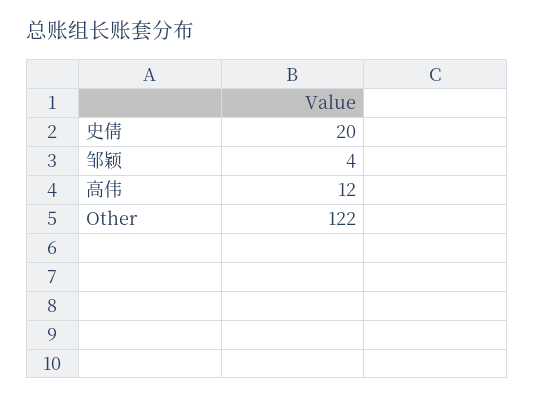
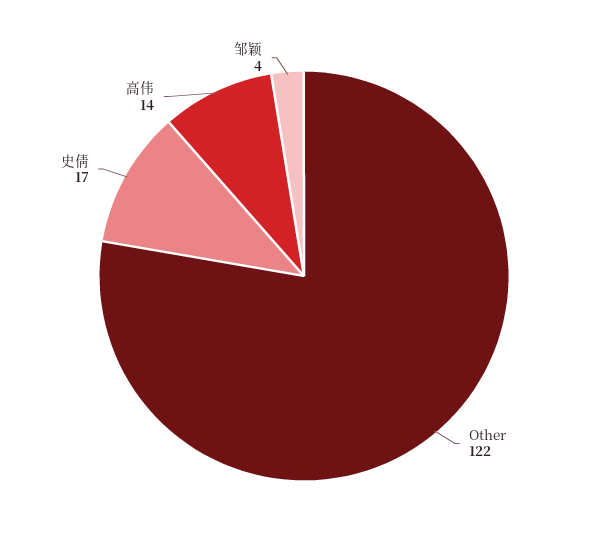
  {
-   "史倩": 20,
+   "史倩": 17,
    "邹颖": 4,
-   "高伟": 12,
+   "高伟": 14,
    "Other": 122
  }

